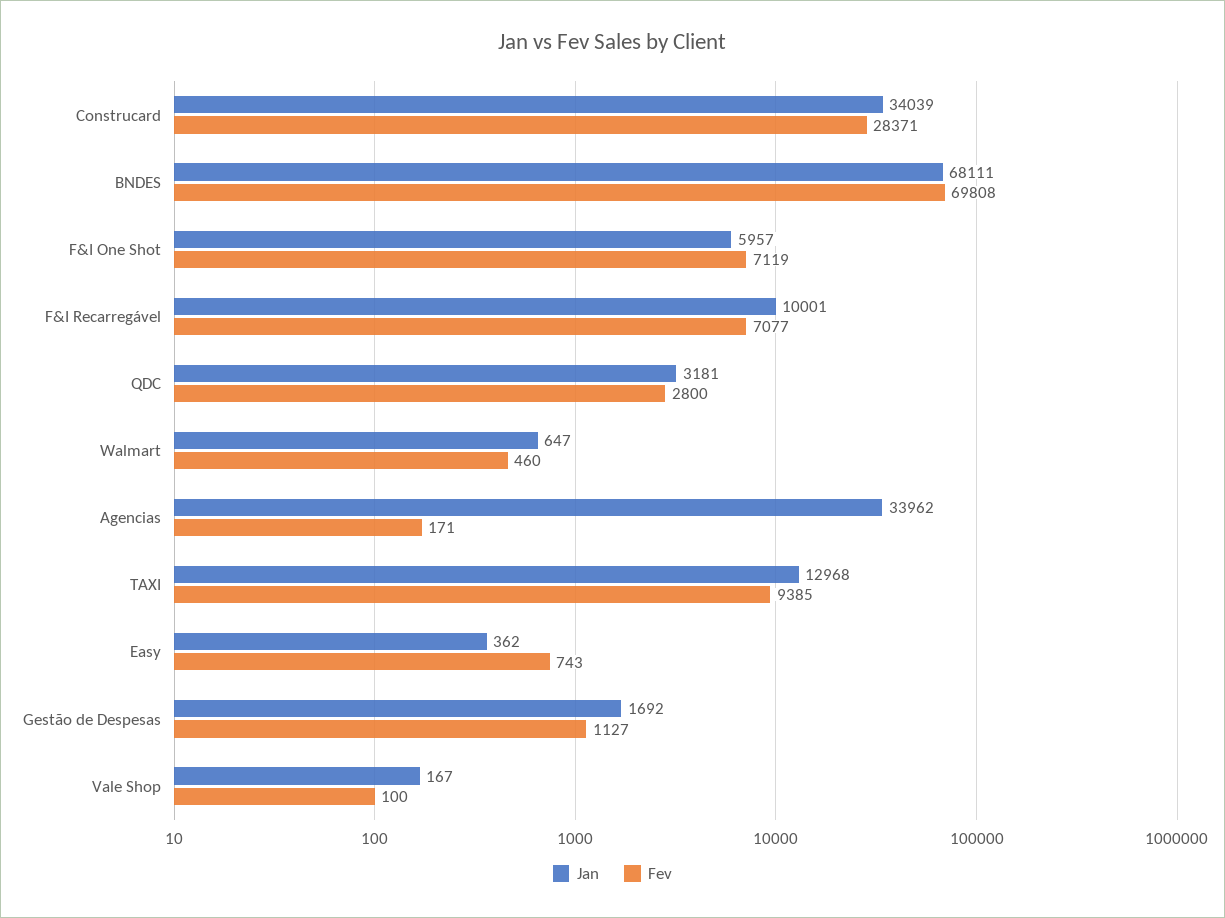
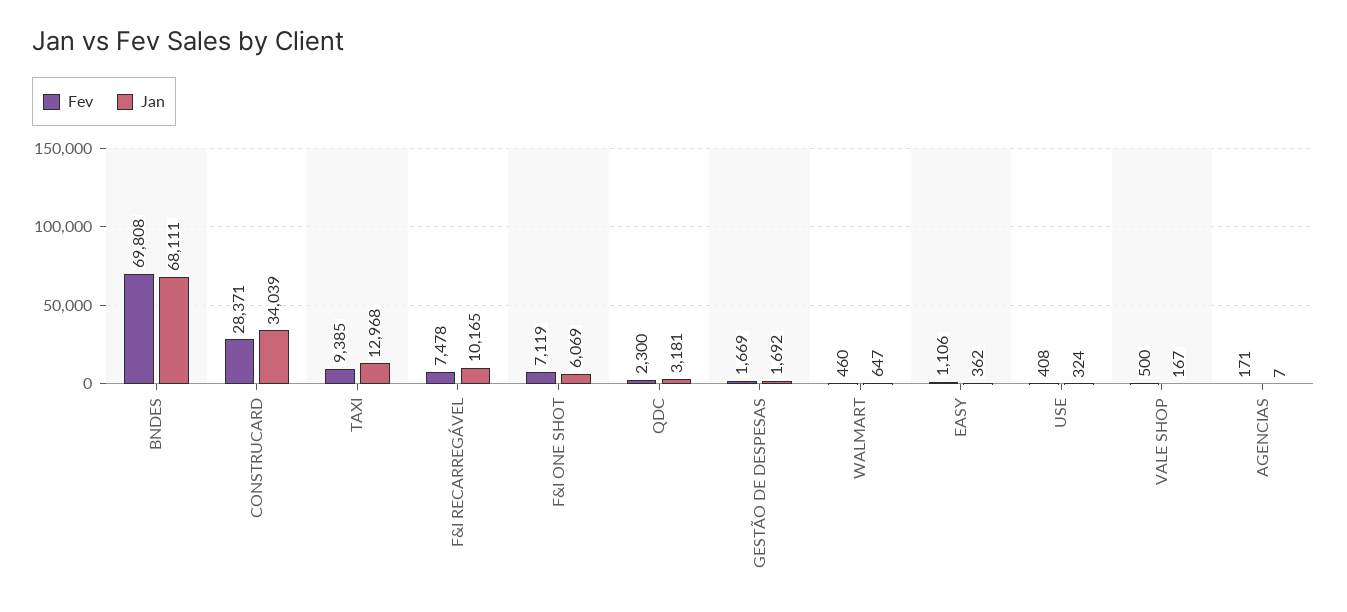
  {
    "Jan": {
      "Construcard": 34039,
      "BNDES": 68111,
-     "F&I One Shot": 5957,
+     "F&I One Shot": 6069,
-     "F&I Recarregável": 10001,
+     "F&I Recarregável": 10165,
      "QDC": 3181,
      "Walmart": 647,
-     "Agencias": 33962,
+     "Agencias": 7,
      "TAXI": 12968,
      "Easy": 362,
      "Gestão de Despesas": 1692,
-     "Vale Shop": 167
+     "Vale Shop": 167,
+     "USE": 324
    },
    "Fev": {
      "Construcard": 28371,
      "BNDES": 69808,
      "F&I One Shot": 7119,
-     "F&I Recarregável": 7077,
+     "F&I Recarregável": 7478,
-     "QDC": 2800,
+     "QDC": 2300,
      "Walmart": 460,
      "Agencias": 171,
      "TAXI": 9385,
-     "Easy": 743,
+     "Easy": 1106,
-     "Gestão de Despesas": 1127,
+     "Gestão de Despesas": 1669,
-     "Vale Shop": 100
+     "Vale Shop": 500,
+     "USE": 408
    }
  }

